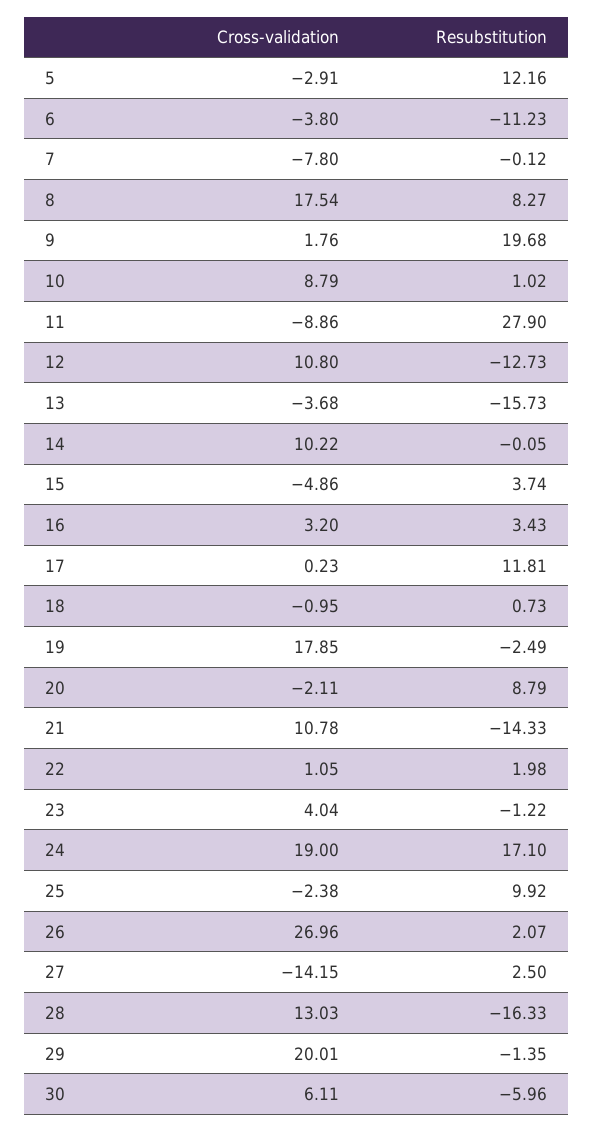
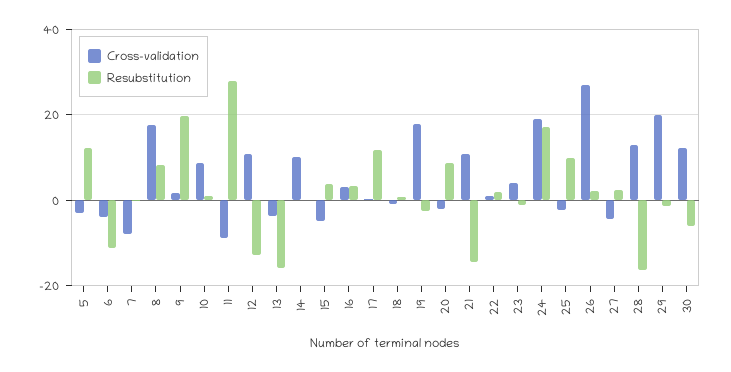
  {
    "Cross-validation": {
      "5": -2.91,
      "6": -3.8,
      "7": -7.8,
      "8": 17.54,
      "9": 1.76,
      "10": 8.79,
      "11": -8.86,
      "12": 10.8,
      "13": -3.68,
      "14": 10.22,
      "15": -4.86,
      "16": 3.2,
      "17": 0.23,
      "18": -0.95,
      "19": 17.85,
      "20": -2.11,
      "21": 10.78,
      "22": 1.05,
      "23": 4.04,
      "24": 19,
      "25": -2.38,
      "26": 26.96,
-     "27": -14.15,
+     "27": -4,
      "28": 13.03,
      "29": 20.01,
-     "30": 6.11
+     "30": 12
    },
    "Resubstitution": {
      "5": 12.16,
      "6": -11.23,
      "7": -0.12,
      "8": 8.27,
      "9": 19.68,
      "10": 1.02,
      "11": 27.9,
      "12": -12.73,
      "13": -15.73,
      "14": -0.05,
      "15": 3.74,
      "16": 3.43,
      "17": 11.81,
      "18": 0.73,
      "19": -2.49,
      "20": 8.79,
      "21": -14.33,
      "22": 1.98,
      "23": -1.22,
      "24": 17.1,
      "25": 9.92,
      "26": 2.07,
      "27": 2.5,
      "28": -16.33,
      "29": -1.35,
      "30": -5.96
    }
  }

